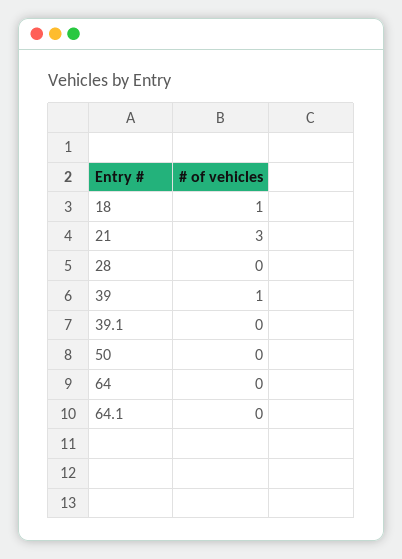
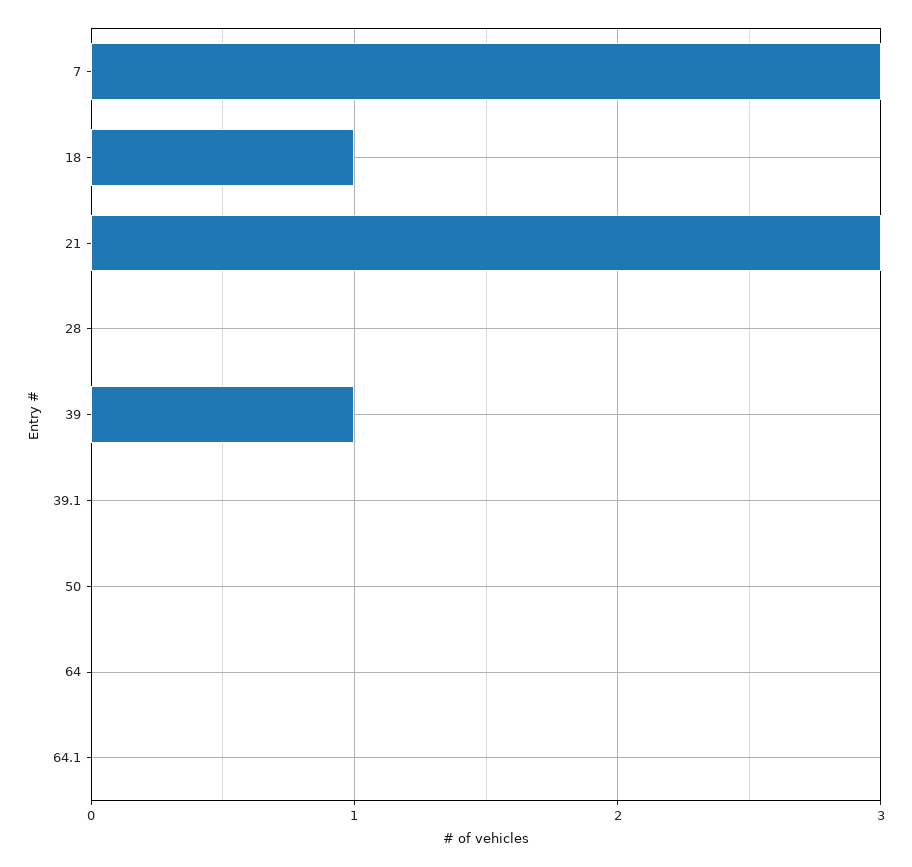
  {
    "18": 1,
    "21": 3,
    "28": 0,
    "39": 1,
    "39.1": 0,
    "50": 0,
    "64": 0,
-   "64.1": 0
+   "64.1": 0,
+   "7": 3
  }

